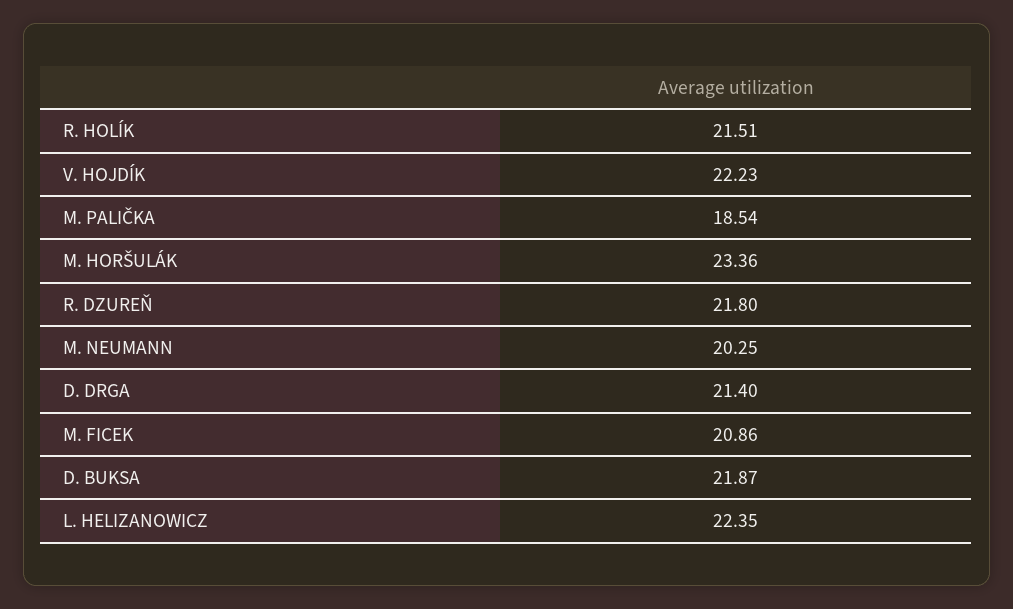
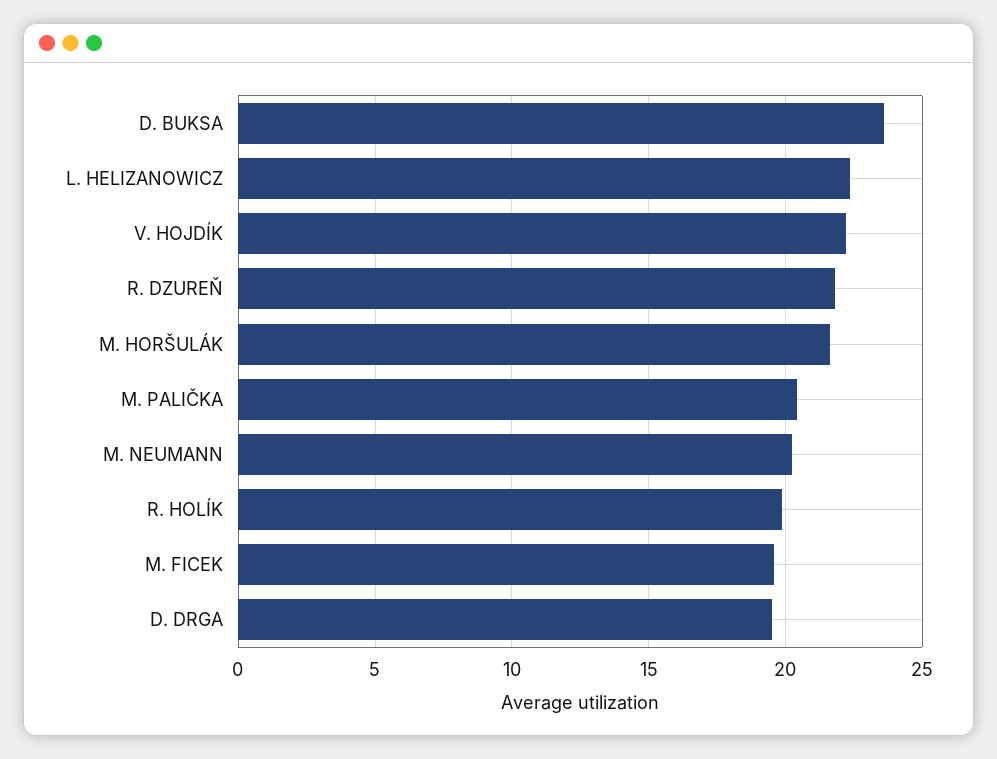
  {
-   "R. HOLÍK": 21.51,
+   "R. HOLÍK": 20,
    "V. HOJDÍK": 22.23,
-   "M. PALIČKA": 18.54,
+   "M. PALIČKA": 20.5,
-   "M. HORŠULÁK": 23.36,
+   "M. HORŠULÁK": 21.5,
    "R. DZUREŇ": 21.8,
    "M. NEUMANN": 20.25,
-   "D. DRGA": 21.4,
+   "D. DRGA": 19.5,
-   "M. FICEK": 20.86,
+   "M. FICEK": 19.5,
-   "D. BUKSA": 21.87,
+   "D. BUKSA": 23.5,
    "L. HELIZANOWICZ": 22.35
  }

